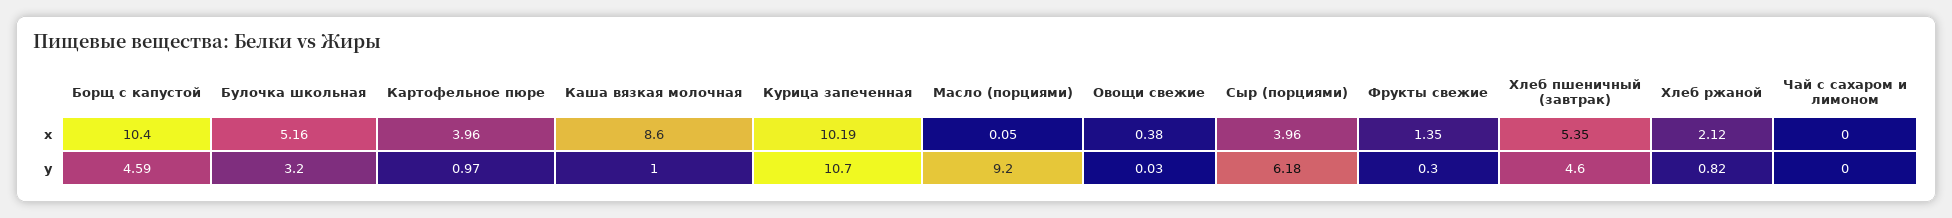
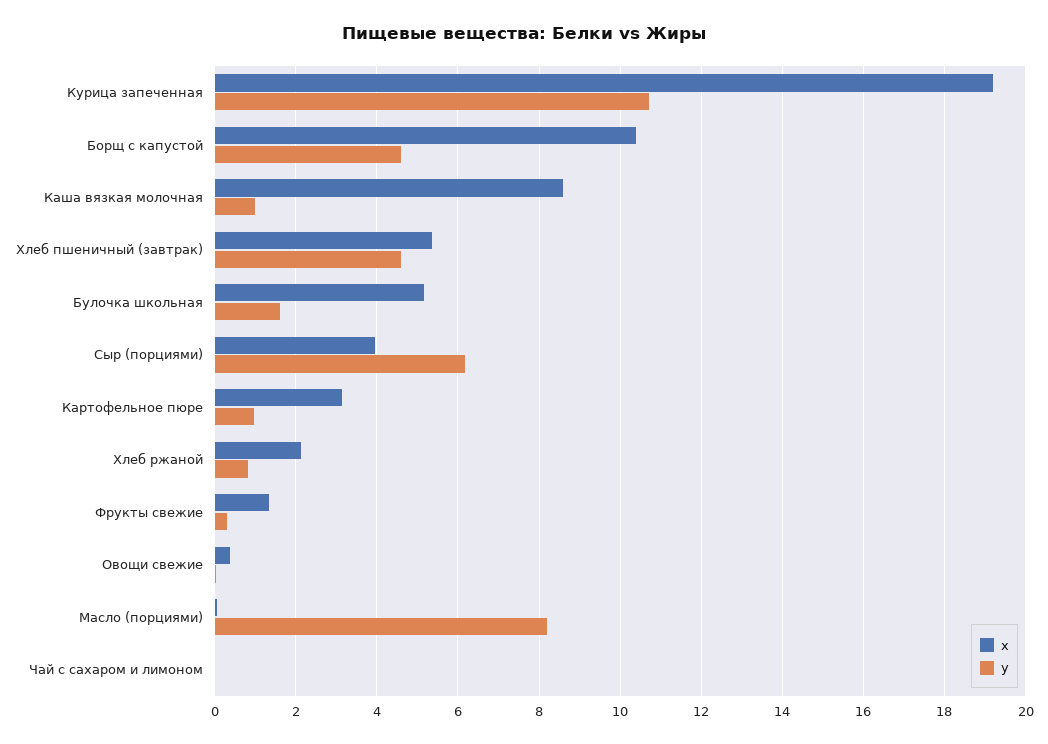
  {
    "x": {
      "Борщ с капустой": 10.4,
      "Булочка школьная": 5.16,
-     "Картофельное пюре": 3.96,
+     "Картофельное пюре": 3.2,
      "Каша вязкая молочная": 8.6,
-     "Курица запеченная": 10.19,
+     "Курица запеченная": 19.2,
      "Масло (порциями)": 0.05,
      "Овощи свежие": 0.38,
      "Сыр (порциями)": 3.96,
      "Фрукты свежие": 1.35,
      "Хлеб пшеничный (завтрак)": 5.35,
      "Хлеб ржаной": 2.12,
      "Чай с сахаром и лимоном": 0
    },
    "y": {
      "Борщ с капустой": 4.59,
-     "Булочка школьная": 3.2,
+     "Булочка школьная": 1.6,
      "Картофельное пюре": 0.97,
      "Каша вязкая молочная": 1,
      "Курица запеченная": 10.7,
-     "Масло (порциями)": 9.2,
+     "Масло (порциями)": 8.2,
      "Овощи свежие": 0.03,
      "Сыр (порциями)": 6.18,
      "Фрукты свежие": 0.3,
      "Хлеб пшеничный (завтрак)": 4.6,
      "Хлеб ржаной": 0.82,
      "Чай с сахаром и лимоном": 0
    }
  }

